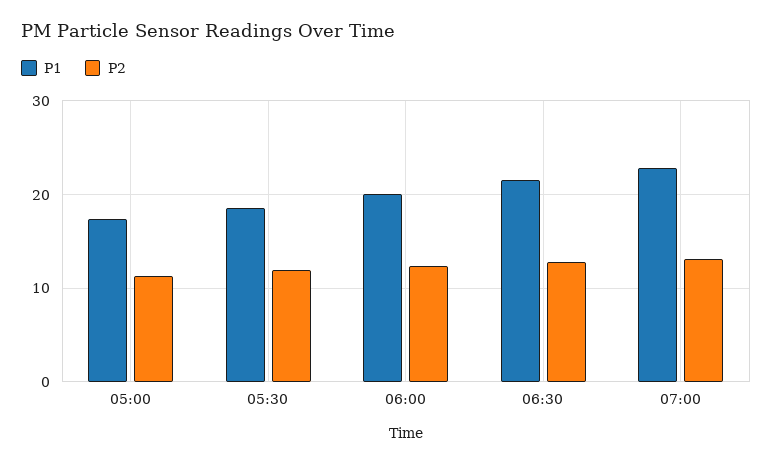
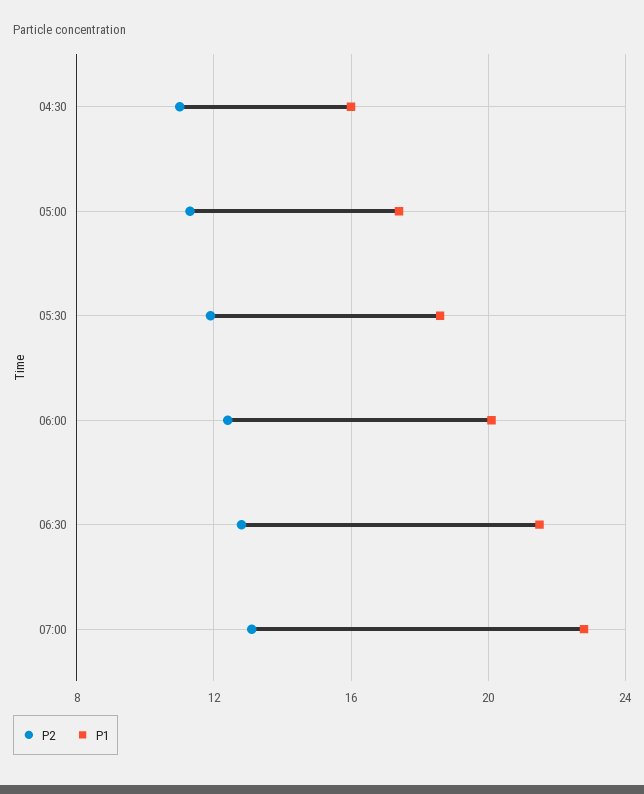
  {
    "P1": {
      "05:00": 17.5,
      "05:30": 18.5,
      "06:00": 20,
      "06:30": 21.5,
-     "07:00": 23
+     "07:00": 23,
+     "04:30": 16
    },
    "P2": {
      "05:00": 11.5,
      "05:30": 12,
      "06:00": 12.5,
      "06:30": 13,
-     "07:00": 13
+     "07:00": 13,
+     "04:30": 11
    }
  }

